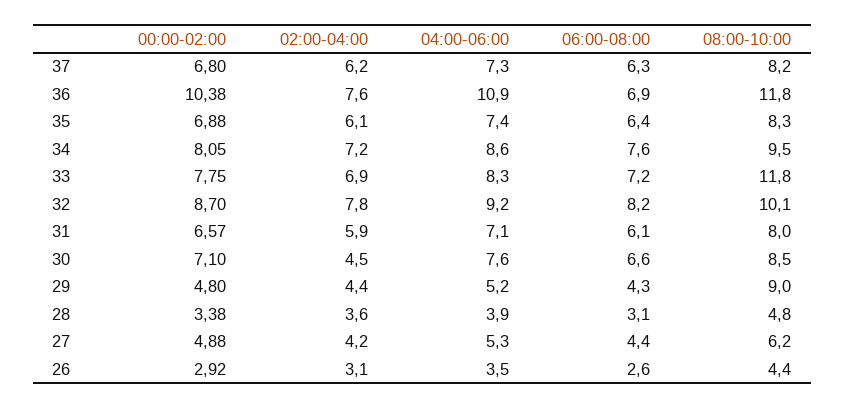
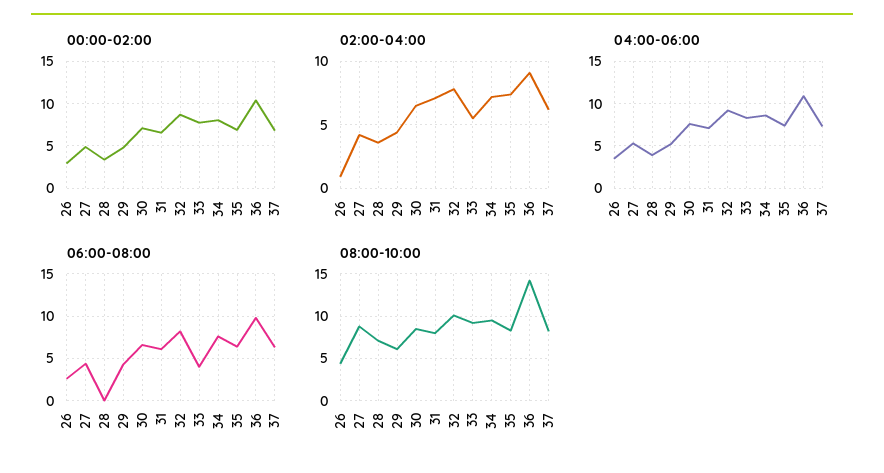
  {
    "00:00-02:00": {
      "37": 6.8,
      "36": 10.38,
      "35": 6.88,
      "34": 8.05,
      "33": 7.75,
      "32": 8.7,
      "31": 6.57,
      "30": 7.1,
      "29": 4.8,
      "28": 3.38,
      "27": 4.88,
      "26": 2.92
    },
    "02:00-04:00": {
      "37": 6.2,
-     "36": 7.6,
+     "36": 9,
-     "35": 6.1,
+     "35": 7.5,
      "34": 7.2,
-     "33": 6.9,
+     "33": 5.5,
      "32": 7.8,
-     "31": 5.9,
+     "31": 7,
-     "30": 4.5,
+     "30": 6.5,
      "29": 4.4,
      "28": 3.6,
      "27": 4.2,
-     "26": 3.1
+     "26": 1
    },
    "04:00-06:00": {
      "37": 7.3,
      "36": 10.9,
      "35": 7.4,
      "34": 8.6,
      "33": 8.3,
      "32": 9.2,
      "31": 7.1,
      "30": 7.6,
      "29": 5.2,
      "28": 3.9,
      "27": 5.3,
      "26": 3.5
    },
    "06:00-08:00": {
      "37": 6.3,
-     "36": 6.9,
+     "36": 10,
      "35": 6.4,
      "34": 7.6,
-     "33": 7.2,
+     "33": 4,
      "32": 8.2,
      "31": 6.1,
      "30": 6.6,
      "29": 4.3,
-     "28": 3.1,
+     "28": 0,
      "27": 4.4,
      "26": 2.6
    },
    "08:00-10:00": {
      "37": 8.2,
-     "36": 11.8,
+     "36": 14,
      "35": 8.3,
      "34": 9.5,
-     "33": 11.8,
+     "33": 9,
      "32": 10.1,
      "31": 8,
      "30": 8.5,
-     "29": 9,
+     "29": 6,
-     "28": 4.8,
+     "28": 7,
-     "27": 6.2,
+     "27": 9,
      "26": 4.4
    }
  }

